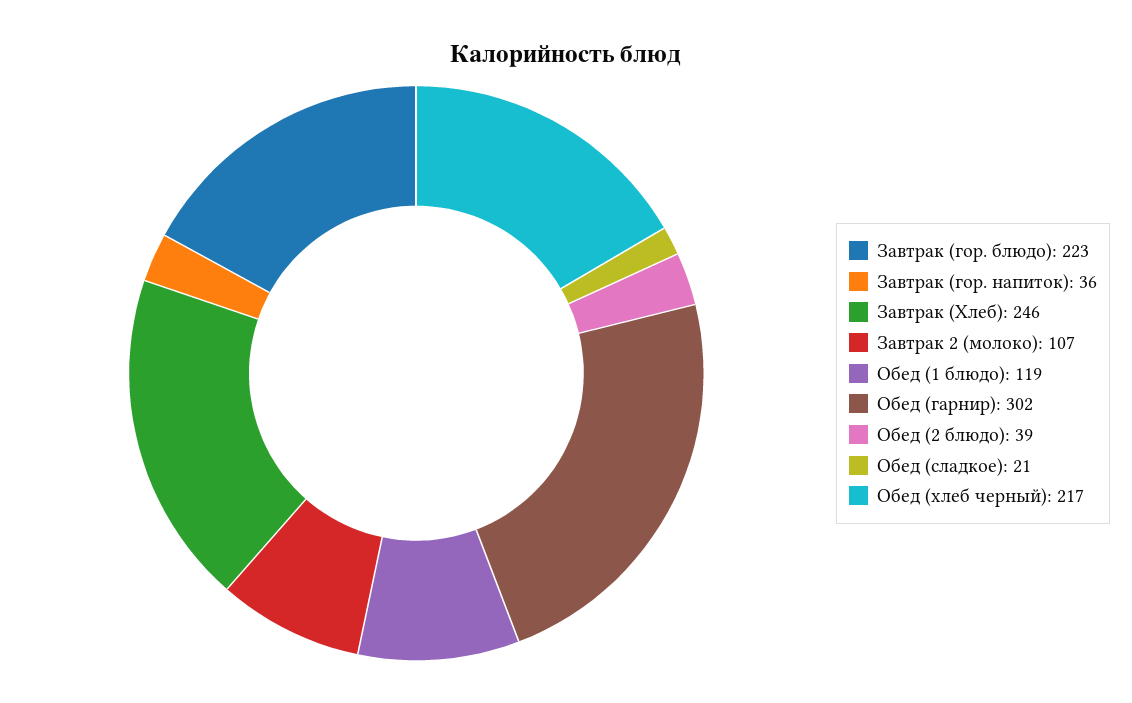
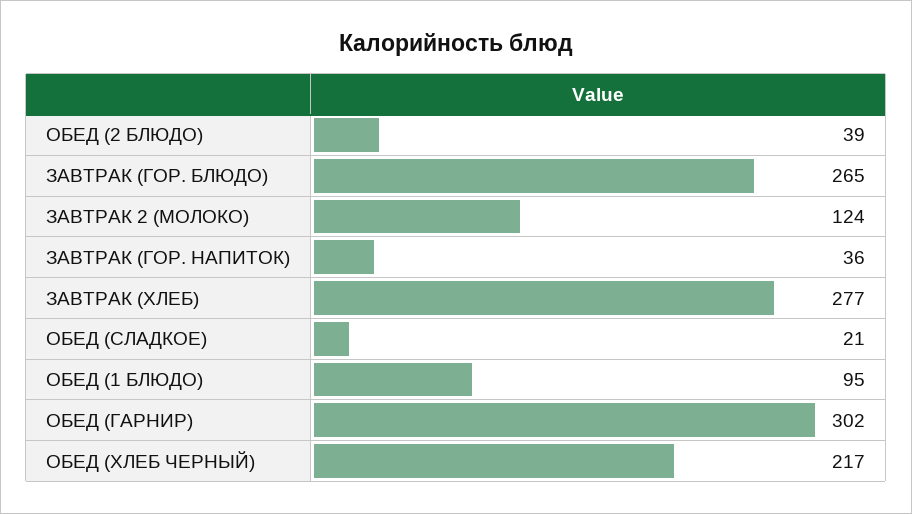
  {
-   "Завтрак (гор. блюдо)": 223,
+   "Завтрак (гор. блюдо)": 265,
    "Завтрак (гор. напиток)": 36,
-   "Завтрак (Хлеб)": 246,
+   "Завтрак (Хлеб)": 277,
-   "Завтрак 2 (молоко)": 107,
+   "Завтрак 2 (молоко)": 124,
-   "Обед (1 блюдо)": 119,
+   "Обед (1 блюдо)": 95,
    "Обед (гарнир)": 302,
    "Обед (2 блюдо)": 39,
    "Обед (сладкое)": 21,
    "Обед (хлеб черный)": 217
  }

